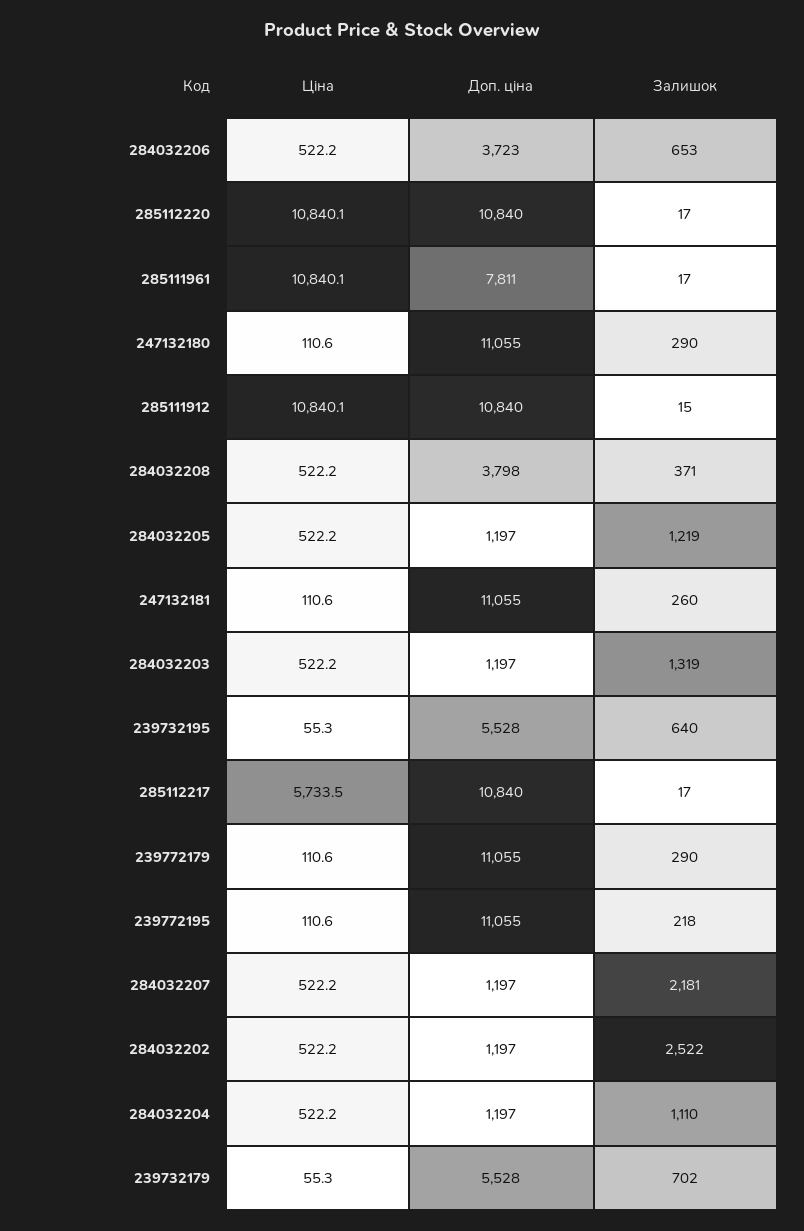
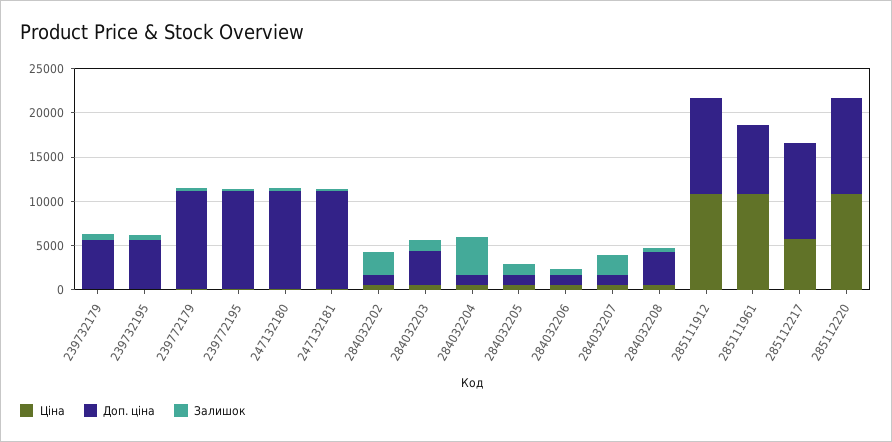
  {
    "Ціна": {
      "284032206": 522.2,
      "285112220": 10840.1,
      "285111961": 10840.1,
      "247132180": 110.6,
      "285111912": 10840.1,
      "284032208": 522.2,
      "284032205": 522.2,
      "247132181": 110.6,
      "284032203": 522.2,
      "239732195": 55.3,
      "285112217": 5733.5,
      "239772179": 110.6,
      "239772195": 110.6,
      "284032207": 522.2,
      "284032202": 522.2,
      "284032204": 522.2,
      "239732179": 55.3
    },
    "Доп. ціна": {
-     "284032206": 3723,
+     "284032206": 1000,
      "285112220": 10840,
      "285111961": 7811,
      "247132180": 11055,
      "285111912": 10840,
      "284032208": 3798,
      "284032205": 1197,
      "247132181": 11055,
-     "284032203": 1197,
+     "284032203": 4000,
      "239732195": 5528,
      "285112217": 10840,
      "239772179": 11055,
      "239772195": 11055,
      "284032207": 1197,
      "284032202": 1197,
      "284032204": 1197,
      "239732179": 5528
    },
    "Залишок": {
      "284032206": 653,
      "285112220": 17,
      "285111961": 17,
      "247132180": 290,
      "285111912": 15,
      "284032208": 371,
      "284032205": 1219,
      "247132181": 260,
      "284032203": 1319,
      "239732195": 640,
      "285112217": 17,
      "239772179": 290,
      "239772195": 218,
      "284032207": 2181,
      "284032202": 2522,
-     "284032204": 1110,
+     "284032204": 4000,
      "239732179": 702
    }
  }

